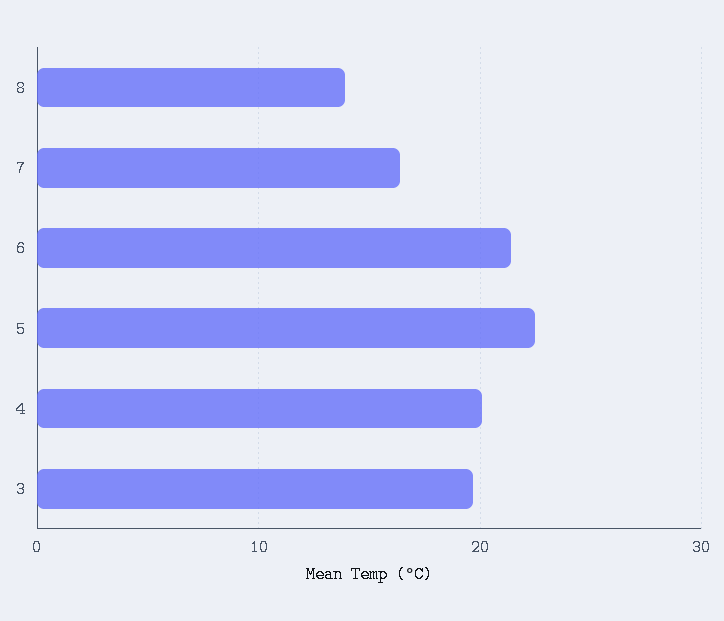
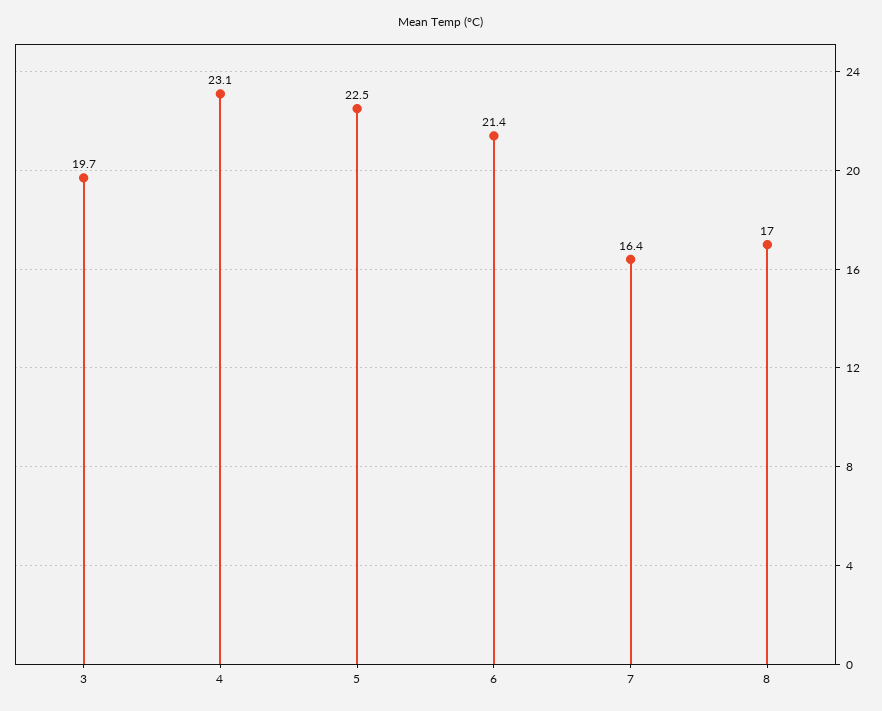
  {
-   "8": 14,
+   "8": 17,
    "7": 16.4,
    "6": 21.4,
    "5": 22.5,
-   "4": 20,
+   "4": 23.1,
    "3": 19.7
  }

